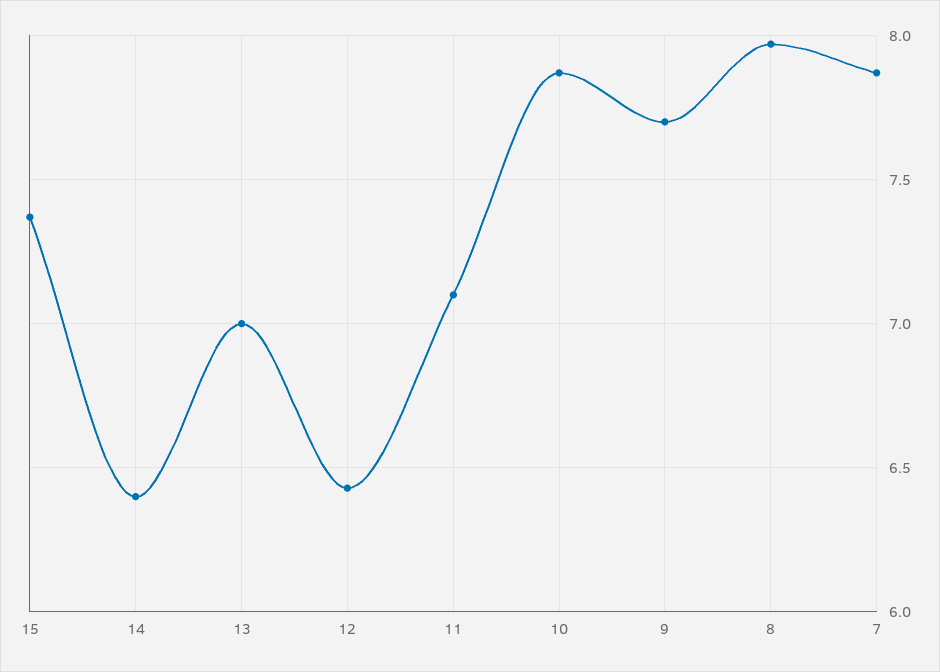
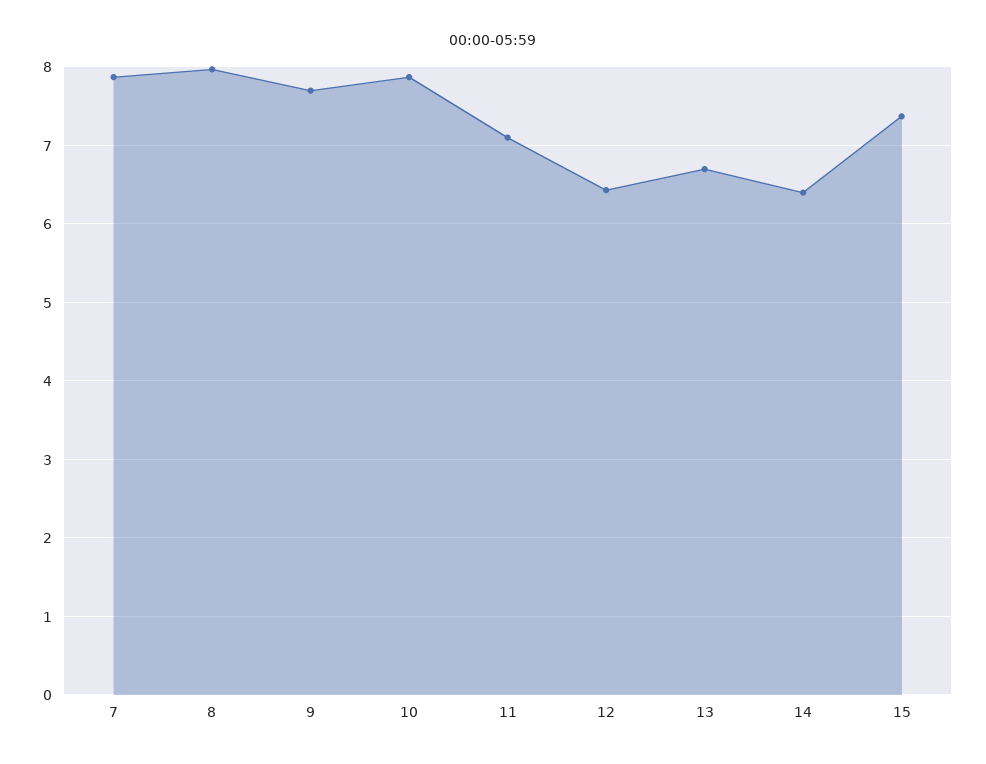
  {
    "15": 7.35,
    "14": 6.4,
-   "13": 7,
+   "13": 6.7,
    "12": 6.45,
    "11": 7.1,
    "10": 7.85,
    "9": 7.7,
    "8": 7.95,
    "7": 7.85
  }

